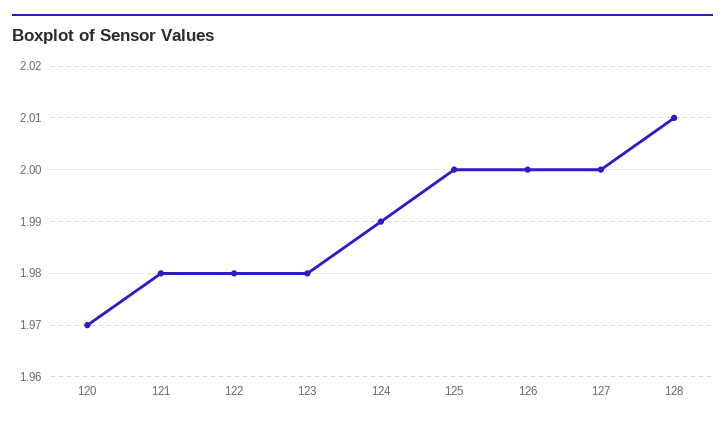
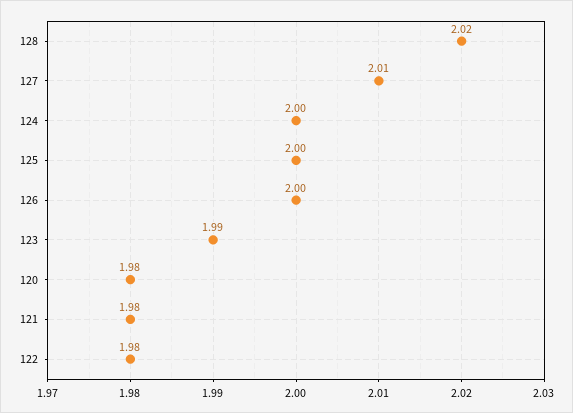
  {
-   "120": 1.97,
+   "120": 1.98,
    "121": 1.98,
    "122": 1.98,
-   "123": 1.98,
+   "123": 1.99,
-   "124": 1.99,
+   "124": 2,
    "125": 2,
    "126": 2,
-   "127": 2,
+   "127": 2.01,
-   "128": 2.01
+   "128": 2.02
  }

